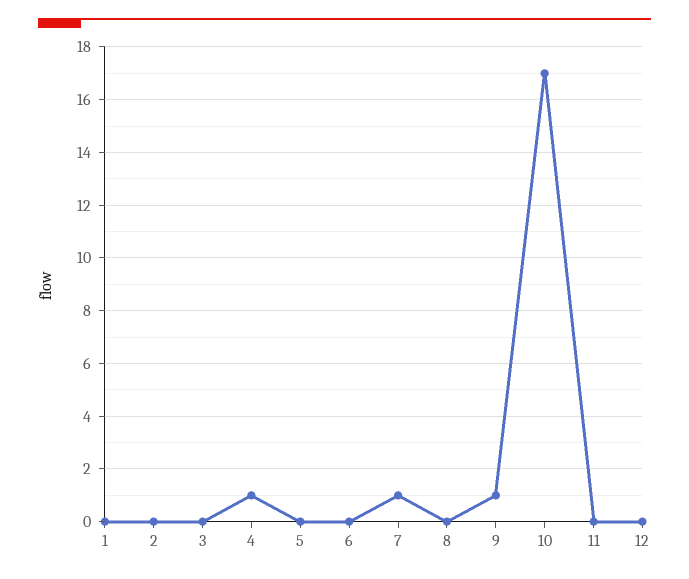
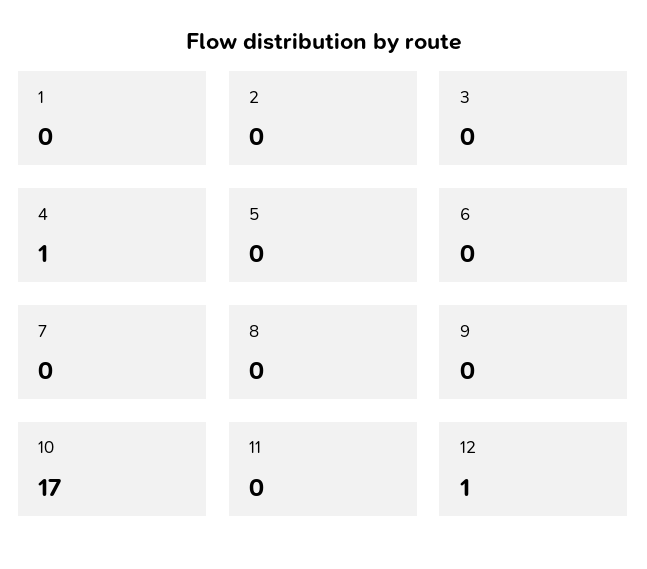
  {
    "1": 0,
    "2": 0,
    "3": 0,
    "4": 1,
    "5": 0,
    "6": 0,
-   "7": 1,
+   "7": 0,
    "8": 0,
-   "9": 1,
+   "9": 0,
    "10": 17,
    "11": 0,
-   "12": 0
+   "12": 1
  }

